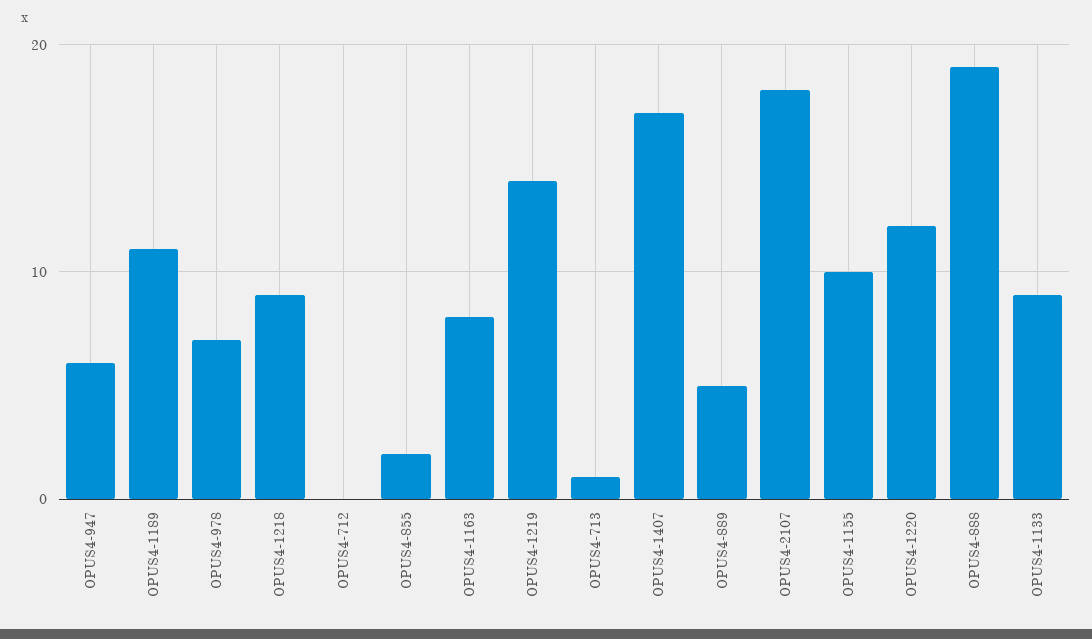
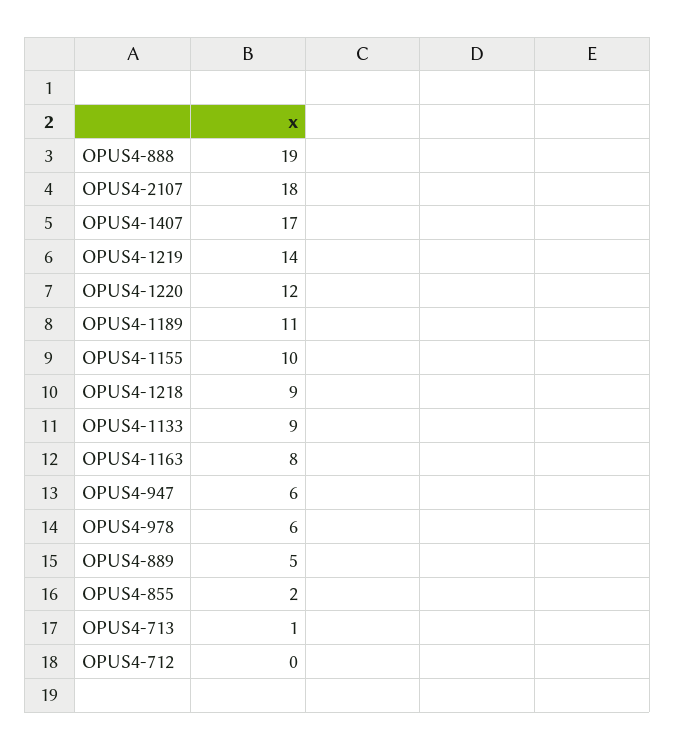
  {
    "OPUS4-947": 6,
    "OPUS4-1189": 11,
-   "OPUS4-978": 7,
+   "OPUS4-978": 6,
    "OPUS4-1218": 9,
    "OPUS4-712": 0,
    "OPUS4-855": 2,
    "OPUS4-1163": 8,
    "OPUS4-1219": 14,
    "OPUS4-713": 1,
    "OPUS4-1407": 17,
    "OPUS4-889": 5,
    "OPUS4-2107": 18,
    "OPUS4-1155": 10,
    "OPUS4-1220": 12,
    "OPUS4-888": 19,
    "OPUS4-1133": 9
  }

